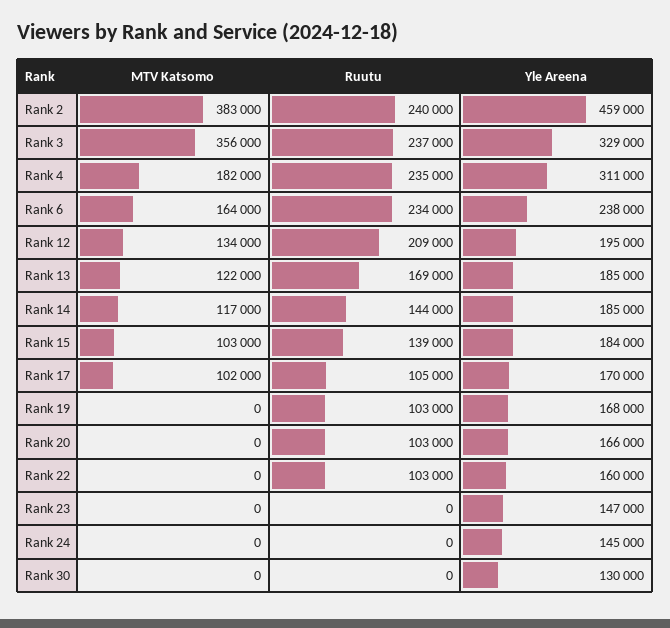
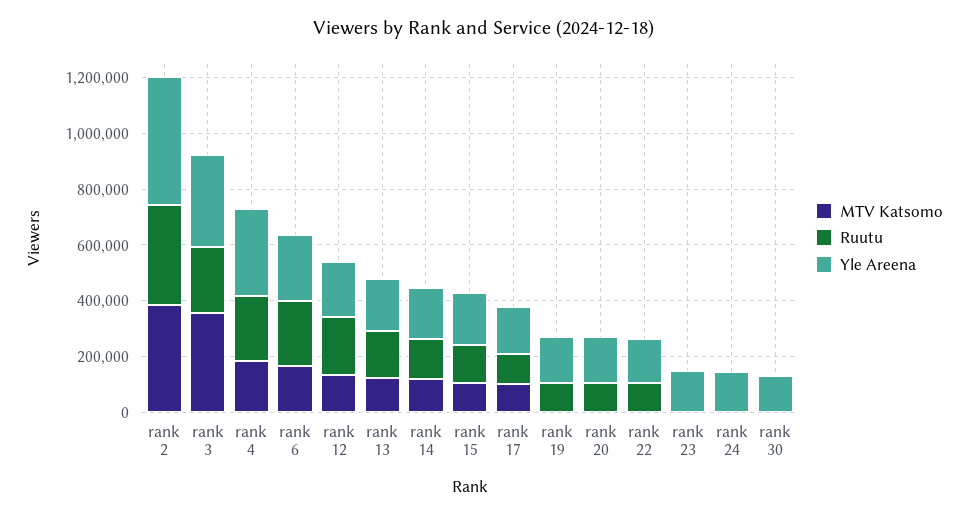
  {
    "MTV Katsomo": {
      "Rank 2": 383000,
      "Rank 3": 356000,
      "Rank 4": 182000,
      "Rank 6": 164000,
      "Rank 12": 134000,
      "Rank 13": 122000,
      "Rank 14": 117000,
      "Rank 15": 103000,
      "Rank 17": 102000,
      "Rank 19": 0,
      "Rank 20": 0,
      "Rank 22": 0,
      "Rank 23": 0,
      "Rank 24": 0,
      "Rank 30": 0
    },
    "Ruutu": {
-     "Rank 2": 240000,
+     "Rank 2": 350000,
      "Rank 3": 237000,
      "Rank 4": 235000,
      "Rank 6": 234000,
      "Rank 12": 209000,
      "Rank 13": 169000,
      "Rank 14": 144000,
      "Rank 15": 139000,
      "Rank 17": 105000,
      "Rank 19": 103000,
      "Rank 20": 103000,
      "Rank 22": 103000,
      "Rank 23": 0,
      "Rank 24": 0,
      "Rank 30": 0
    },
    "Yle Areena": {
      "Rank 2": 459000,
      "Rank 3": 329000,
      "Rank 4": 311000,
      "Rank 6": 238000,
      "Rank 12": 195000,
      "Rank 13": 185000,
      "Rank 14": 185000,
      "Rank 15": 184000,
      "Rank 17": 170000,
      "Rank 19": 168000,
      "Rank 20": 166000,
      "Rank 22": 160000,
      "Rank 23": 147000,
      "Rank 24": 145000,
      "Rank 30": 130000
    }
  }

